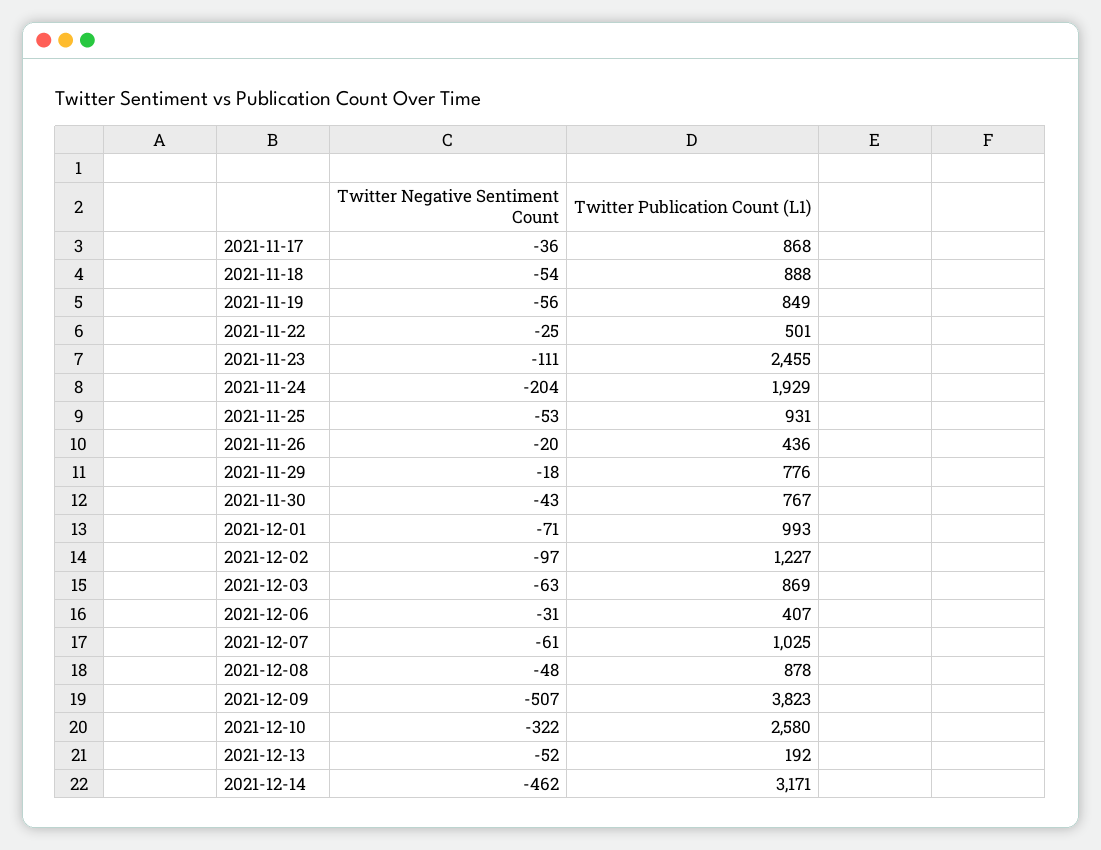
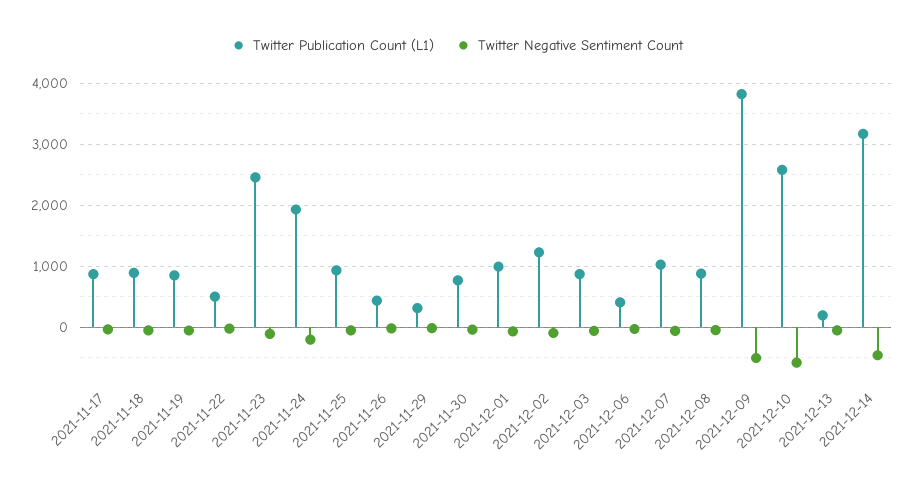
  {
    "Twitter Negative Sentiment Count": {
      "2021-11-17": -36,
      "2021-11-18": -54,
      "2021-11-19": -56,
      "2021-11-22": -25,
      "2021-11-23": -111,
      "2021-11-24": -204,
      "2021-11-25": -53,
      "2021-11-26": -20,
      "2021-11-29": -18,
      "2021-11-30": -43,
      "2021-12-01": -71,
      "2021-12-02": -97,
      "2021-12-03": -63,
      "2021-12-06": -31,
      "2021-12-07": -61,
      "2021-12-08": -48,
      "2021-12-09": -507,
-     "2021-12-10": -322,
+     "2021-12-10": -600,
      "2021-12-13": -52,
      "2021-12-14": -462
    },
    "Twitter Publication Count (L1)": {
      "2021-11-17": 868,
      "2021-11-18": 888,
      "2021-11-19": 849,
      "2021-11-22": 501,
      "2021-11-23": 2455,
      "2021-11-24": 1929,
      "2021-11-25": 931,
      "2021-11-26": 436,
-     "2021-11-29": 776,
+     "2021-11-29": 300,
      "2021-11-30": 767,
      "2021-12-01": 993,
      "2021-12-02": 1227,
      "2021-12-03": 869,
      "2021-12-06": 407,
      "2021-12-07": 1025,
      "2021-12-08": 878,
      "2021-12-09": 3823,
      "2021-12-10": 2580,
      "2021-12-13": 192,
      "2021-12-14": 3171
    }
  }

